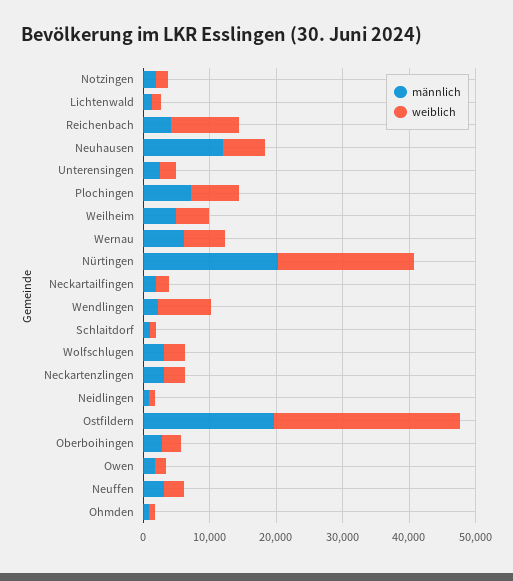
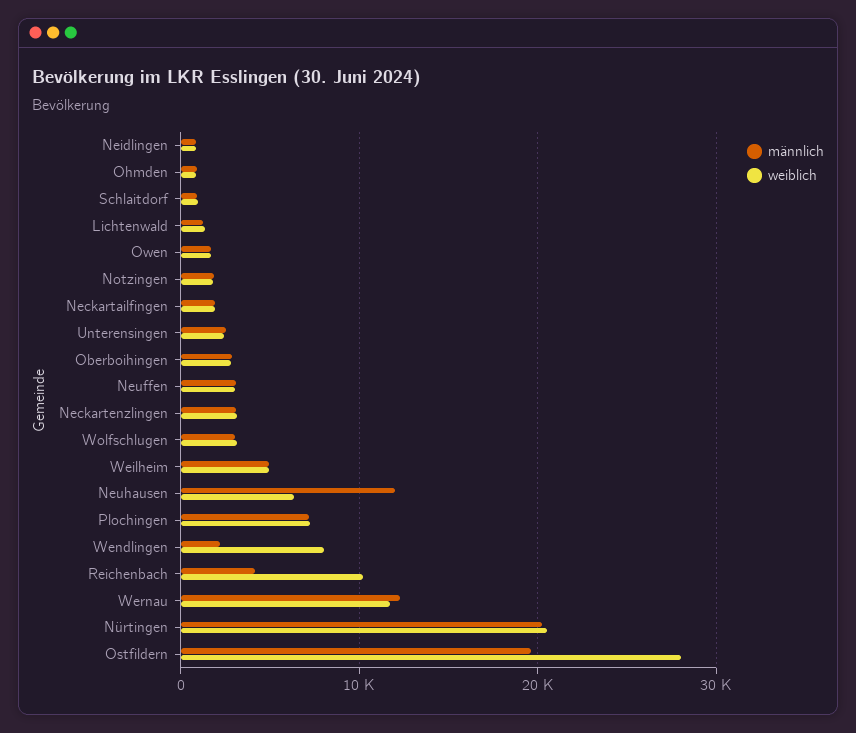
  {
    "männlich": {
      "Notzingen": 2000,
      "Lichtenwald": 1000,
      "Reichenbach": 4000,
      "Neuhausen": 12000,
      "Unterensingen": 3000,
      "Plochingen": 7000,
      "Weilheim": 5000,
-     "Wernau": 6000,
+     "Wernau": 12000,
      "Nürtingen": 20000,
      "Neckartailfingen": 2000,
      "Wendlingen": 2000,
      "Schlaitdorf": 1000,
      "Wolfschlugen": 3000,
      "Neckartenzlingen": 3000,
      "Neidlingen": 1000,
      "Ostfildern": 20000,
      "Oberboihingen": 3000,
      "Owen": 2000,
      "Neuffen": 3000,
      "Ohmden": 1000
    },
    "weiblich": {
      "Notzingen": 2000,
      "Lichtenwald": 1000,
      "Reichenbach": 10000,
      "Neuhausen": 6000,
      "Unterensingen": 2000,
      "Plochingen": 7000,
      "Weilheim": 5000,
-     "Wernau": 6000,
+     "Wernau": 12000,
      "Nürtingen": 21000,
      "Neckartailfingen": 2000,
      "Wendlingen": 8000,
      "Schlaitdorf": 1000,
      "Wolfschlugen": 3000,
      "Neckartenzlingen": 3000,
      "Neidlingen": 1000,
      "Ostfildern": 28000,
      "Oberboihingen": 3000,
      "Owen": 2000,
      "Neuffen": 3000,
      "Ohmden": 1000
    }
  }

